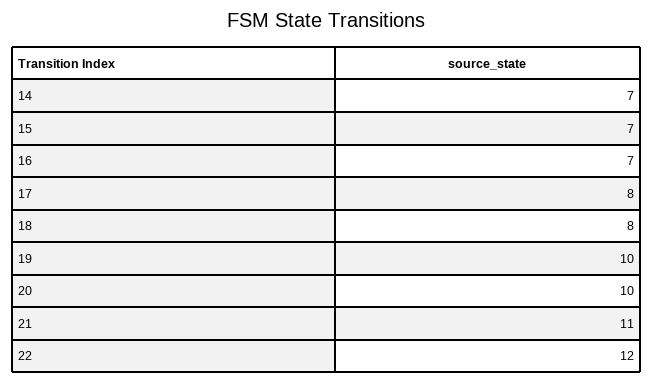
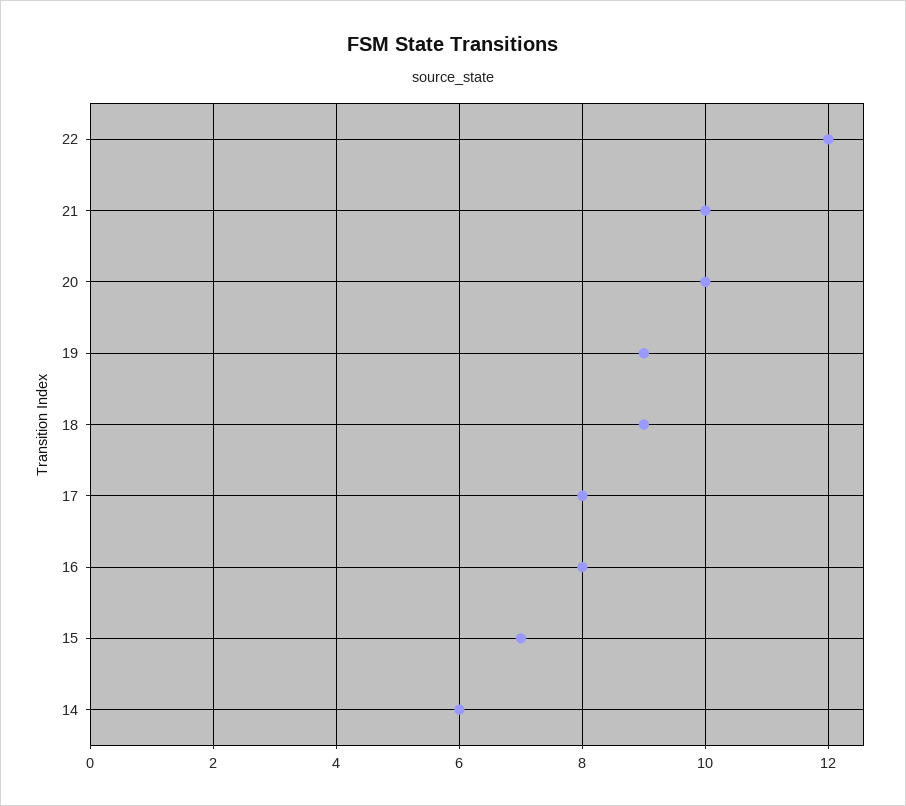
  {
-   "14": 7,
+   "14": 6,
    "15": 7,
-   "16": 7,
+   "16": 8,
    "17": 8,
-   "18": 8,
+   "18": 9,
-   "19": 10,
+   "19": 9,
    "20": 10,
-   "21": 11,
+   "21": 10,
    "22": 12
  }

